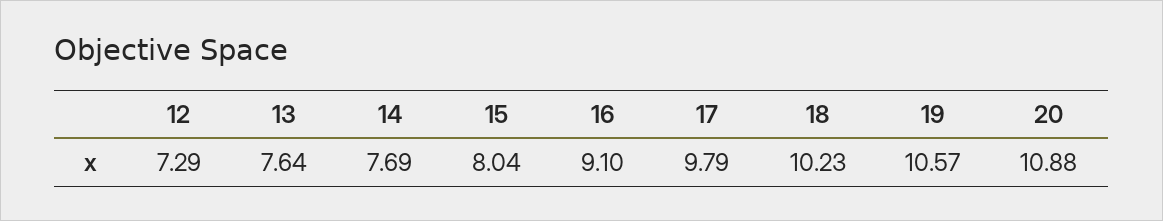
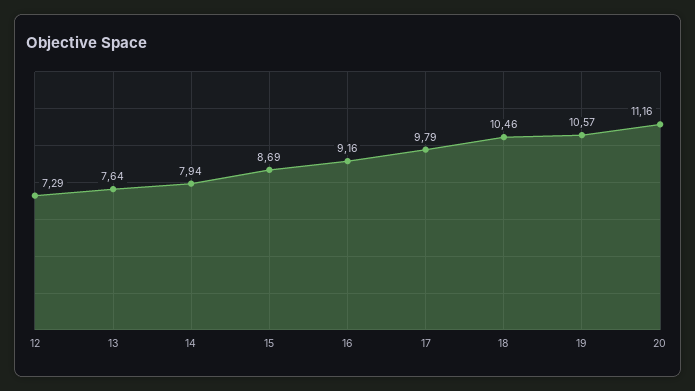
  {
    "12": 7.29,
    "13": 7.64,
-   "14": 7.69,
+   "14": 7.94,
-   "15": 8.04,
+   "15": 8.69,
-   "16": 9.1,
+   "16": 9.16,
    "17": 9.79,
-   "18": 10.23,
+   "18": 10.46,
    "19": 10.57,
-   "20": 10.88
+   "20": 11.16
  }

